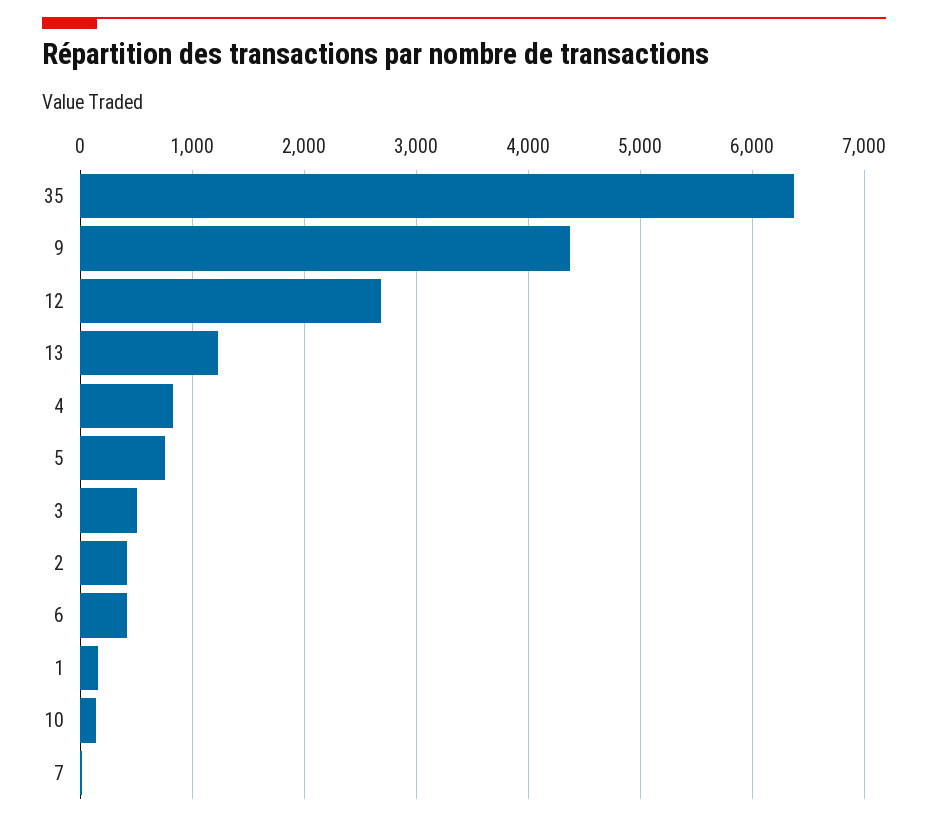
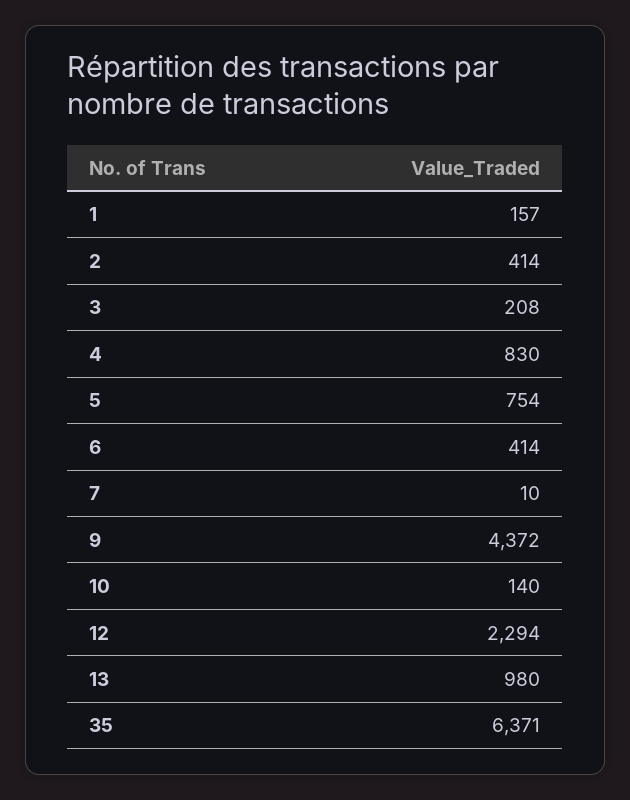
  {
    "35": 6371,
    "9": 4372,
-   "12": 2700,
+   "12": 2294,
-   "13": 1200,
+   "13": 980,
    "4": 830,
    "5": 754,
-   "3": 500,
+   "3": 208,
    "2": 414,
    "6": 414,
    "1": 157,
    "10": 140,
    "7": 10
  }

